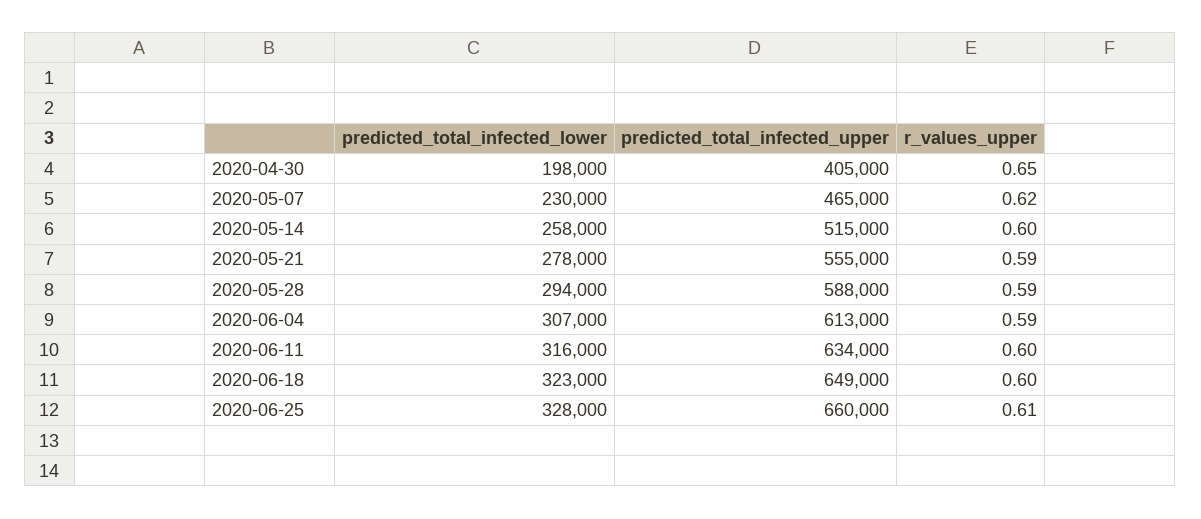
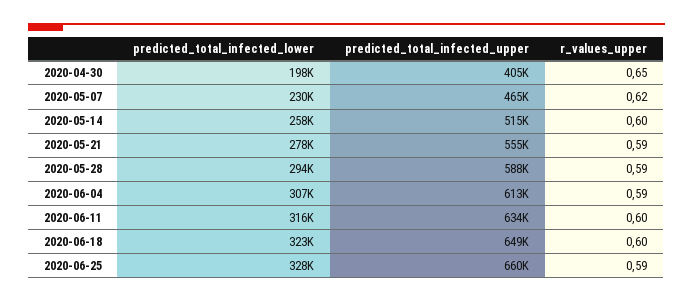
  {
    "predicted_total_infected_lower": {
      "2020-04-30": 198000,
      "2020-05-07": 230000,
      "2020-05-14": 258000,
      "2020-05-21": 278000,
      "2020-05-28": 294000,
      "2020-06-04": 307000,
      "2020-06-11": 316000,
      "2020-06-18": 323000,
      "2020-06-25": 328000
    },
    "predicted_total_infected_upper": {
      "2020-04-30": 405000,
      "2020-05-07": 465000,
      "2020-05-14": 515000,
      "2020-05-21": 555000,
      "2020-05-28": 588000,
      "2020-06-04": 613000,
      "2020-06-11": 634000,
      "2020-06-18": 649000,
      "2020-06-25": 660000
    },
    "r_values_upper": {
      "2020-04-30": 0.65,
      "2020-05-07": 0.62,
      "2020-05-14": 0.6,
      "2020-05-21": 0.59,
      "2020-05-28": 0.59,
      "2020-06-04": 0.59,
      "2020-06-11": 0.6,
      "2020-06-18": 0.6,
-     "2020-06-25": 0.61
+     "2020-06-25": 0.59
    }
  }

